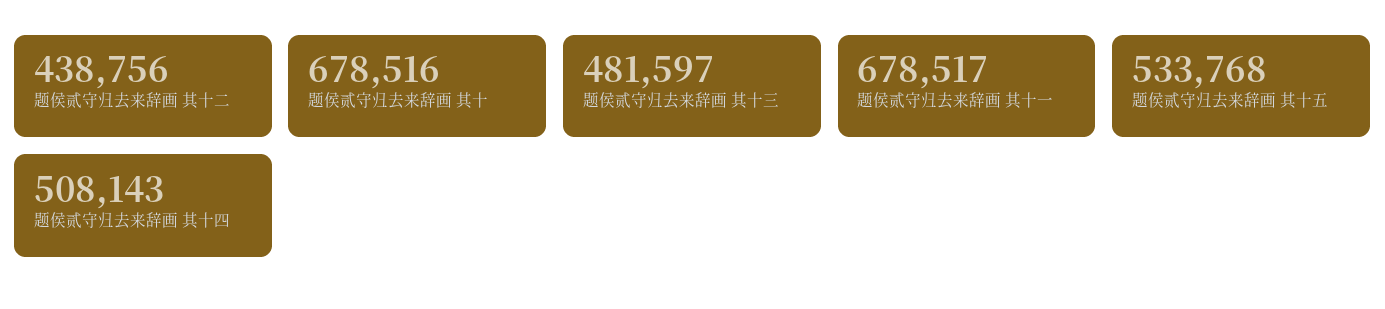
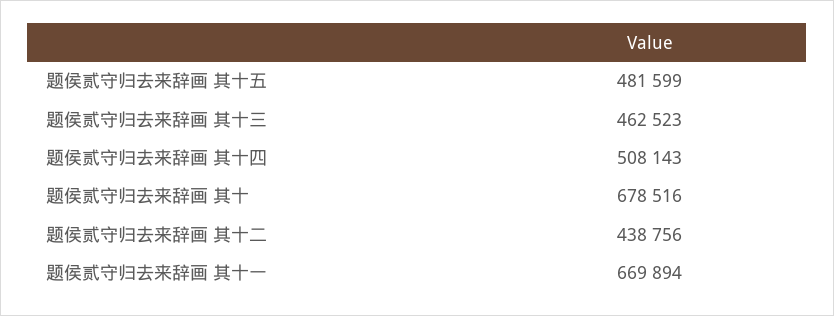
  {
    "题侯贰守归去来辞画 其十二": 438756,
    "题侯贰守归去来辞画 其十": 678516,
-   "题侯贰守归去来辞画 其十三": 481597,
+   "题侯贰守归去来辞画 其十三": 462523,
-   "题侯贰守归去来辞画 其十一": 678517,
+   "题侯贰守归去来辞画 其十一": 669894,
-   "题侯贰守归去来辞画 其十五": 533768,
+   "题侯贰守归去来辞画 其十五": 481599,
    "题侯贰守归去来辞画 其十四": 508143
  }

